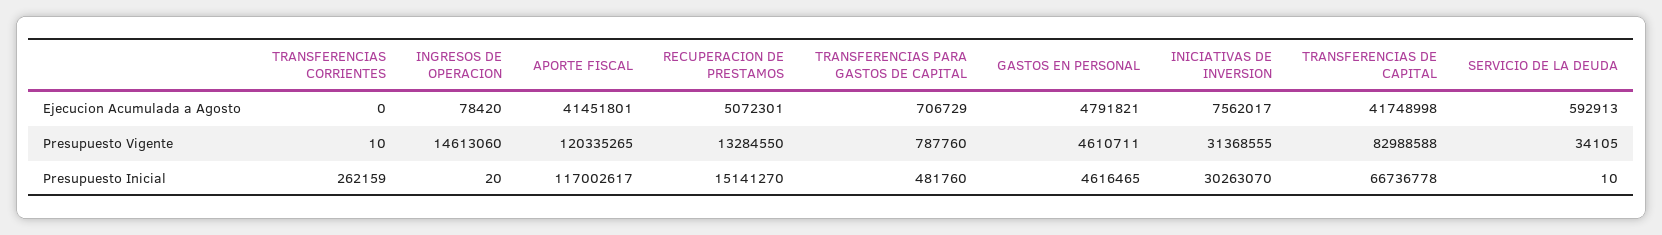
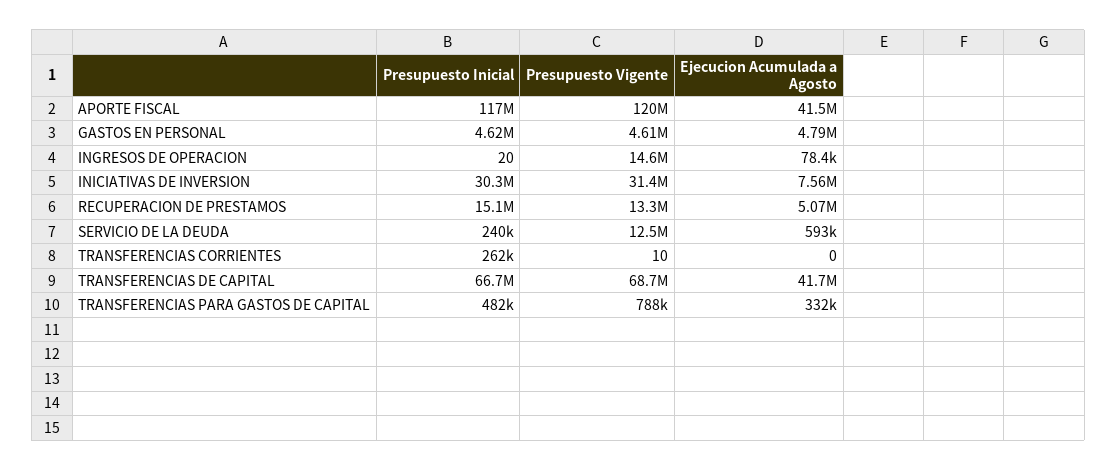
  {
    "TRANSFERENCIAS CORRIENTES": {
      "Ejecucion Acumulada a Agosto": 0,
      "Presupuesto Vigente": 10,
      "Presupuesto Inicial": 262159
    },
    "INGRESOS DE OPERACION": {
      "Ejecucion Acumulada a Agosto": 78420,
      "Presupuesto Vigente": 14613060,
      "Presupuesto Inicial": 20
    },
    "APORTE FISCAL": {
      "Ejecucion Acumulada a Agosto": 41451801,
      "Presupuesto Vigente": 120335265,
      "Presupuesto Inicial": 117002617
    },
    "RECUPERACION DE PRESTAMOS": {
      "Ejecucion Acumulada a Agosto": 5072301,
      "Presupuesto Vigente": 13284550,
      "Presupuesto Inicial": 15141270
    },
    "TRANSFERENCIAS PARA GASTOS DE CAPITAL": {
-     "Ejecucion Acumulada a Agosto": 706729,
+     "Ejecucion Acumulada a Agosto": 332000,
      "Presupuesto Vigente": 787760,
      "Presupuesto Inicial": 481760
    },
    "GASTOS EN PERSONAL": {
      "Ejecucion Acumulada a Agosto": 4791821,
      "Presupuesto Vigente": 4610711,
      "Presupuesto Inicial": 4616465
    },
    "INICIATIVAS DE INVERSION": {
      "Ejecucion Acumulada a Agosto": 7562017,
      "Presupuesto Vigente": 31368555,
      "Presupuesto Inicial": 30263070
    },
    "TRANSFERENCIAS DE CAPITAL": {
      "Ejecucion Acumulada a Agosto": 41748998,
-     "Presupuesto Vigente": 82988588,
+     "Presupuesto Vigente": 68700000,
      "Presupuesto Inicial": 66736778
    },
    "SERVICIO DE LA DEUDA": {
      "Ejecucion Acumulada a Agosto": 592913,
-     "Presupuesto Vigente": 34105,
+     "Presupuesto Vigente": 12500000,
-     "Presupuesto Inicial": 10
+     "Presupuesto Inicial": 240000
    }
  }

